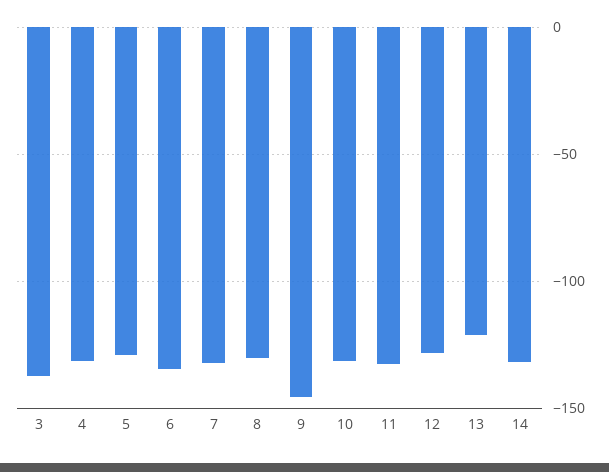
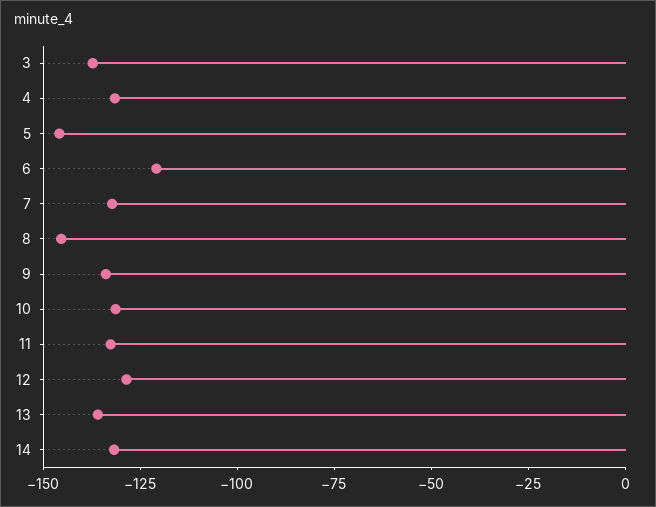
  {
    "3": -135,
    "4": -130,
-   "5": -130,
+   "5": -145,
-   "6": -135,
+   "6": -120,
    "7": -130,
-   "8": -130,
+   "8": -145,
-   "9": -145,
+   "9": -135,
    "10": -130,
    "11": -135,
    "12": -130,
-   "13": -120,
+   "13": -135,
    "14": -130
  }

